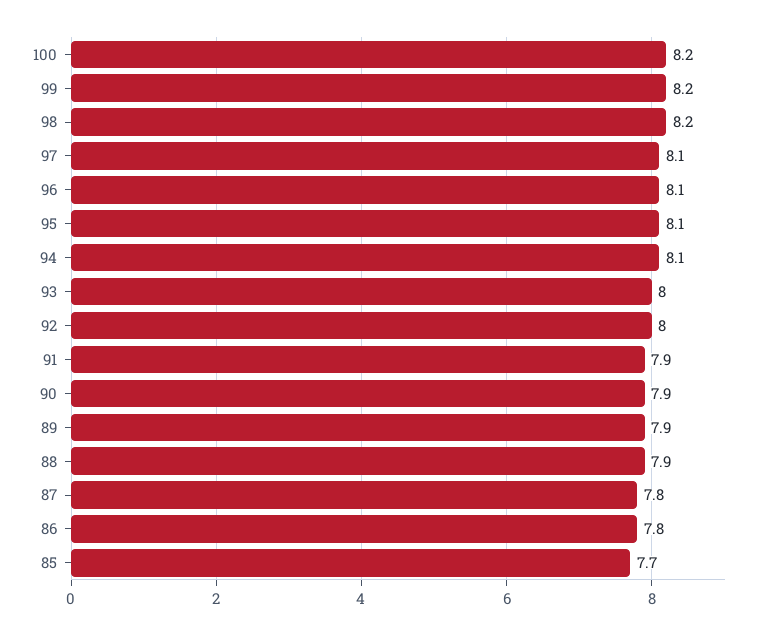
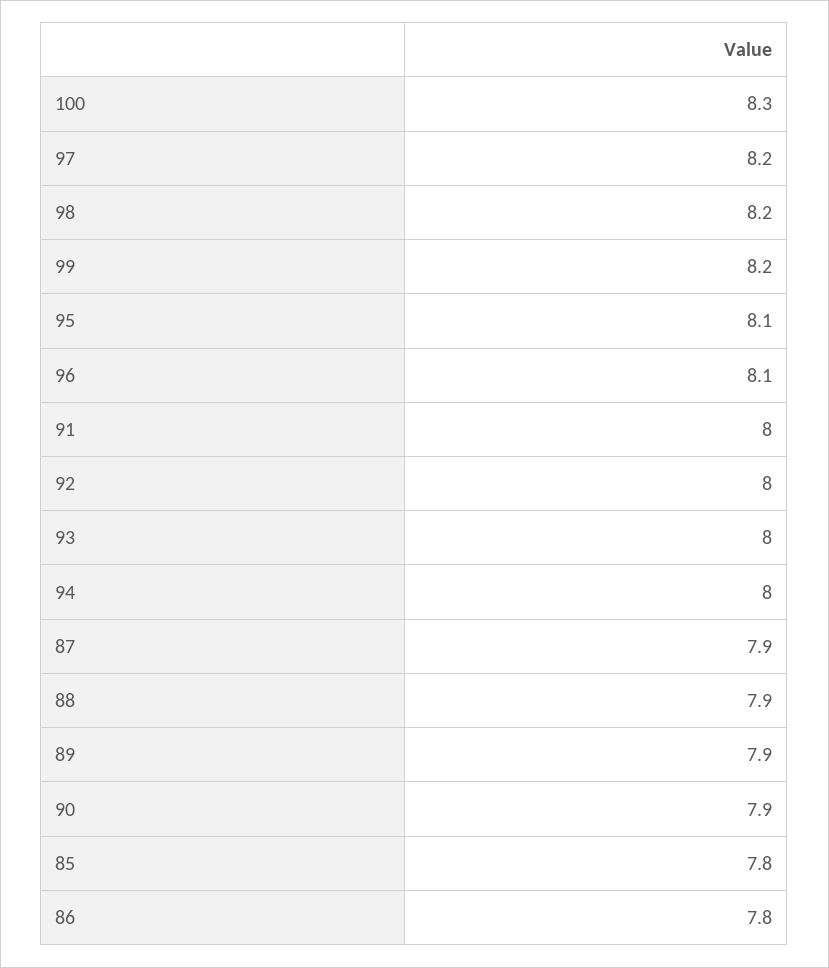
  {
-   "100": 8.2,
+   "100": 8.3,
    "99": 8.2,
    "98": 8.2,
-   "97": 8.1,
+   "97": 8.2,
    "96": 8.1,
    "95": 8.1,
-   "94": 8.1,
+   "94": 8,
    "93": 8,
    "92": 8,
-   "91": 7.9,
+   "91": 8,
    "90": 7.9,
    "89": 7.9,
    "88": 7.9,
-   "87": 7.8,
+   "87": 7.9,
    "86": 7.8,
-   "85": 7.7
+   "85": 7.8
  }

